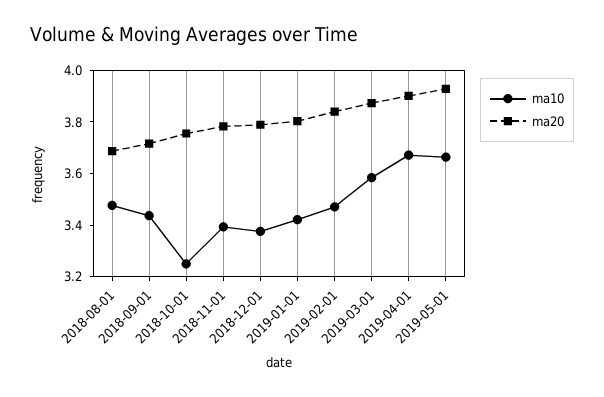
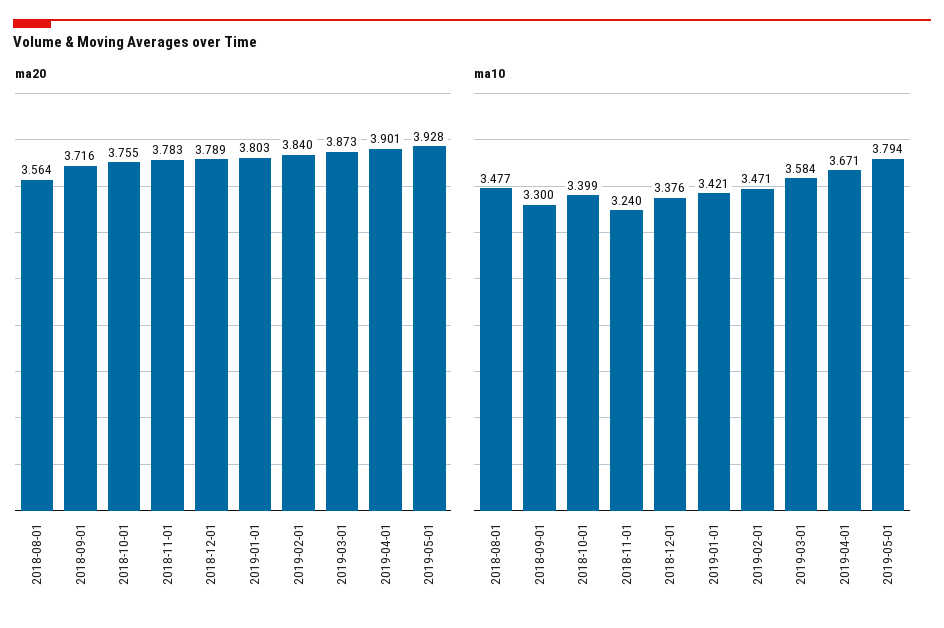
  {
    "ma10": {
      "2018-08-01": 3.477,
-     "2018-09-01": 3.45,
+     "2018-09-01": 3.3,
-     "2018-10-01": 3.25,
+     "2018-10-01": 3.399,
-     "2018-11-01": 3.4,
+     "2018-11-01": 3.24,
      "2018-12-01": 3.376,
      "2019-01-01": 3.421,
      "2019-02-01": 3.471,
      "2019-03-01": 3.584,
      "2019-04-01": 3.671,
-     "2019-05-01": 3.65
+     "2019-05-01": 3.794
    },
    "ma20": {
-     "2018-08-01": 3.7,
+     "2018-08-01": 3.564,
      "2018-09-01": 3.716,
      "2018-10-01": 3.755,
      "2018-11-01": 3.783,
      "2018-12-01": 3.789,
      "2019-01-01": 3.803,
      "2019-02-01": 3.84,
      "2019-03-01": 3.873,
      "2019-04-01": 3.901,
      "2019-05-01": 3.928
    }
  }

